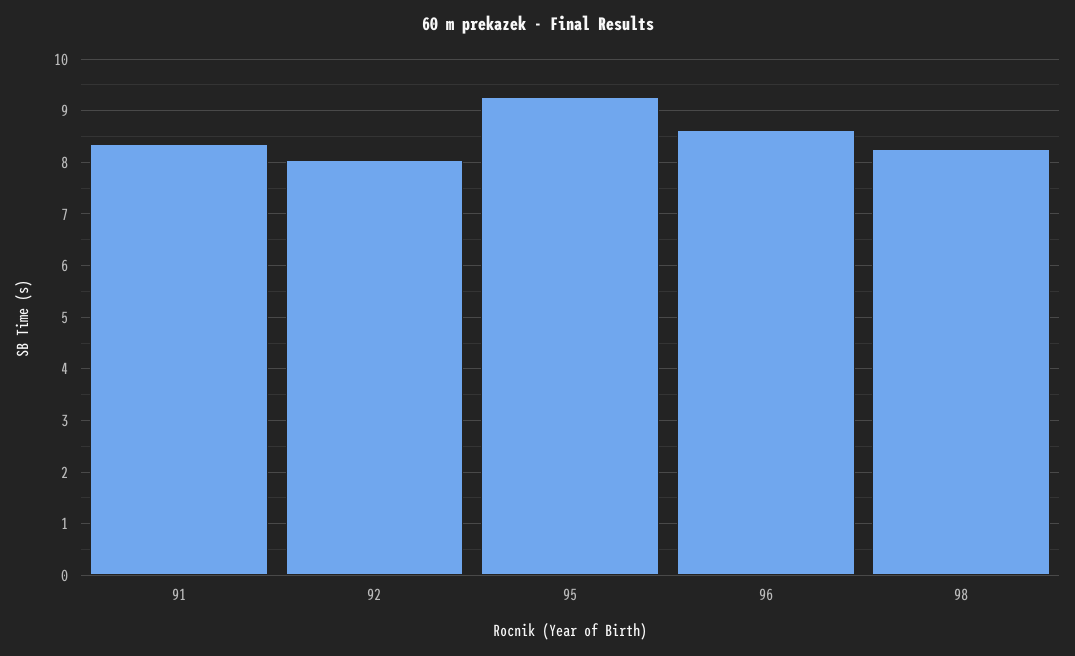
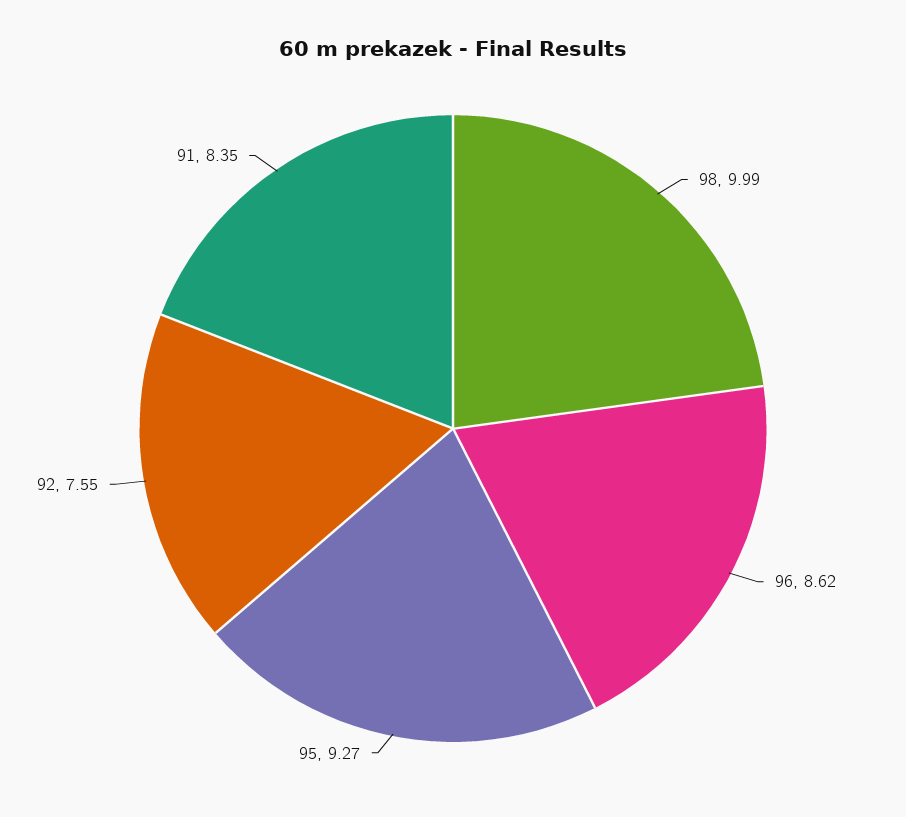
  {
    "91": 8.35,
-   "92": 8,
+   "92": 7.55,
    "95": 9.27,
    "96": 8.62,
-   "98": 8.2
+   "98": 9.99
  }

